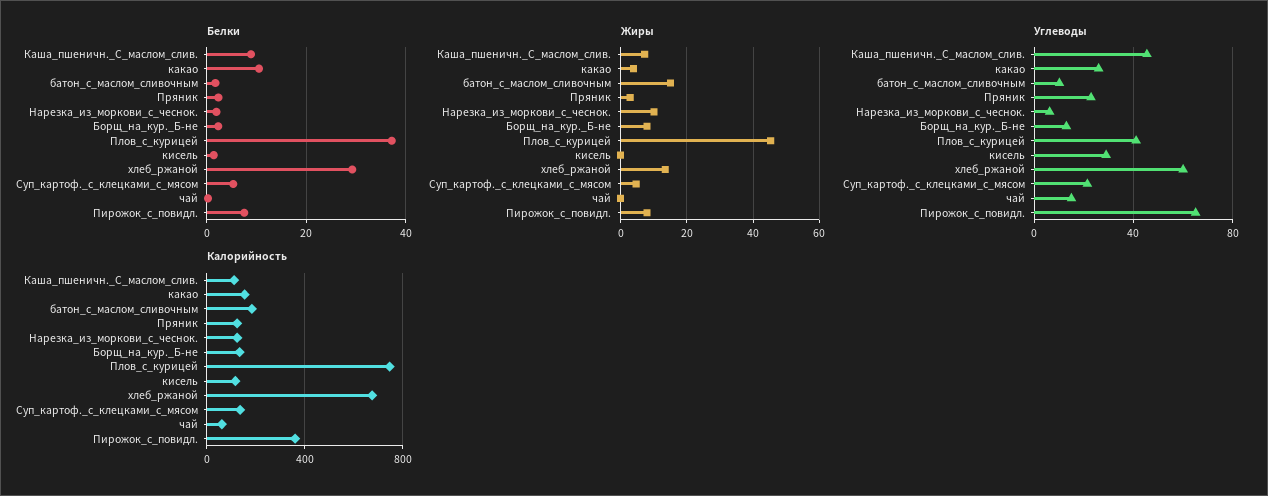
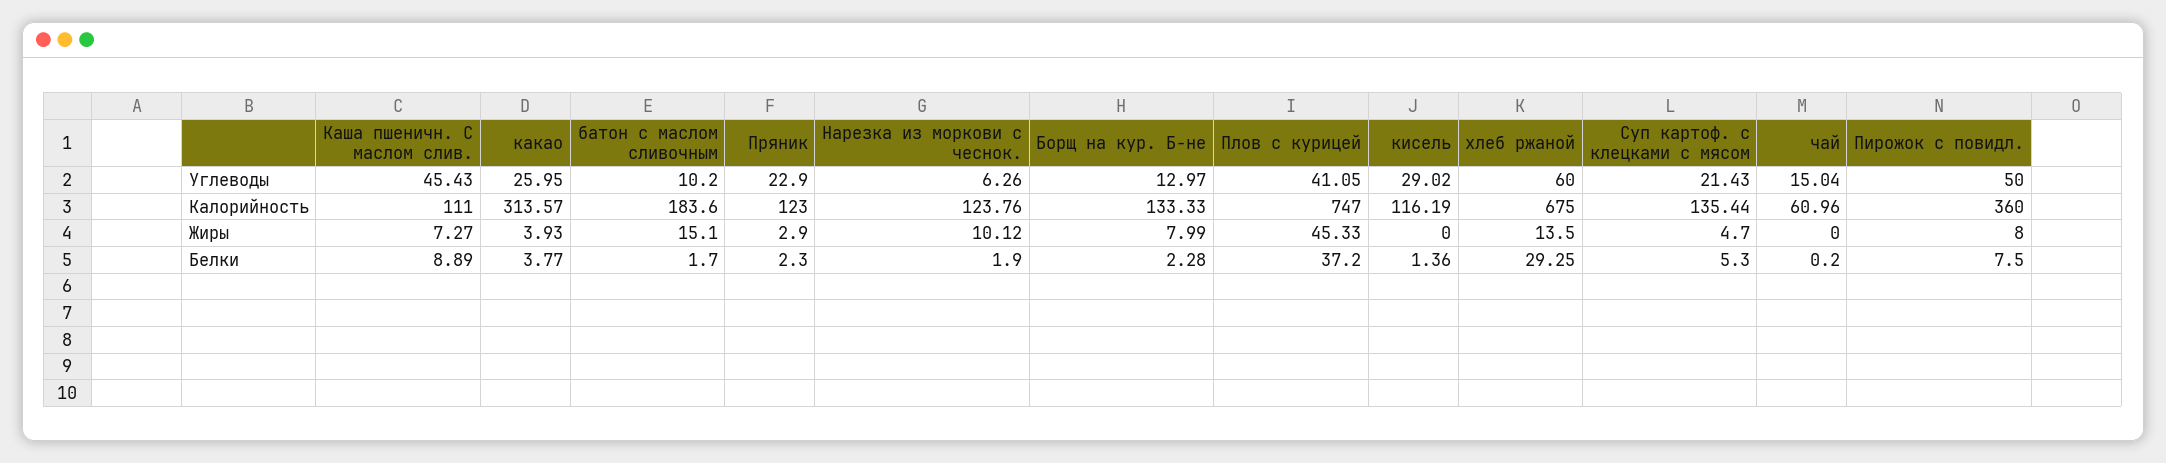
  {
    "Белки": {
      "Каша_пшеничн._С_маслом_слив.": 8.89,
-     "какао": 10,
+     "какао": 3.77,
      "батон_с_маслом_сливочным": 1.7,
      "Пряник": 2.3,
      "Нарезка_из_моркови_с_чеснок.": 1.9,
      "Борщ_на_кур._Б-не": 2.28,
      "Плов_с_курицей": 37.2,
      "кисель": 1.36,
      "хлеб_ржаной": 29.25,
      "Суп_картоф._с_клецками_с_мясом": 5.3,
      "чай": 0.2,
      "Пирожок_с_повидл.": 7.5
    },
    "Жиры": {
      "Каша_пшеничн._С_маслом_слив.": 7.27,
      "какао": 3.93,
      "батон_с_маслом_сливочным": 15.1,
      "Пряник": 2.9,
      "Нарезка_из_моркови_с_чеснок.": 10.12,
      "Борщ_на_кур._Б-не": 7.99,
      "Плов_с_курицей": 45.33,
      "кисель": 0,
      "хлеб_ржаной": 13.5,
      "Суп_картоф._с_клецками_с_мясом": 4.7,
      "чай": 0,
      "Пирожок_с_повидл.": 8
    },
    "Углеводы": {
      "Каша_пшеничн._С_маслом_слив.": 45.43,
      "какао": 25.95,
      "батон_с_маслом_сливочным": 10.2,
      "Пряник": 22.9,
      "Нарезка_из_моркови_с_чеснок.": 6.26,
      "Борщ_на_кур._Б-не": 12.97,
      "Плов_с_курицей": 41.05,
      "кисель": 29.02,
      "хлеб_ржаной": 60,
      "Суп_картоф._с_клецками_с_мясом": 21.43,
      "чай": 15.04,
-     "Пирожок_с_повидл.": 65
+     "Пирожок_с_повидл.": 50
    },
    "Калорийность": {
      "Каша_пшеничн._С_маслом_слив.": 111,
-     "какао": 150,
+     "какао": 313.57,
      "батон_с_маслом_сливочным": 183.6,
      "Пряник": 123,
      "Нарезка_из_моркови_с_чеснок.": 123.76,
      "Борщ_на_кур._Б-не": 133.33,
      "Плов_с_курицей": 747,
      "кисель": 116.19,
      "хлеб_ржаной": 675,
      "Суп_картоф._с_клецками_с_мясом": 135.44,
      "чай": 60.96,
      "Пирожок_с_повидл.": 360
    }
  }

